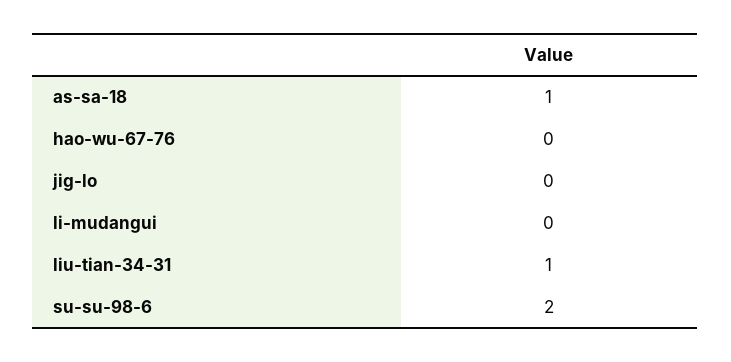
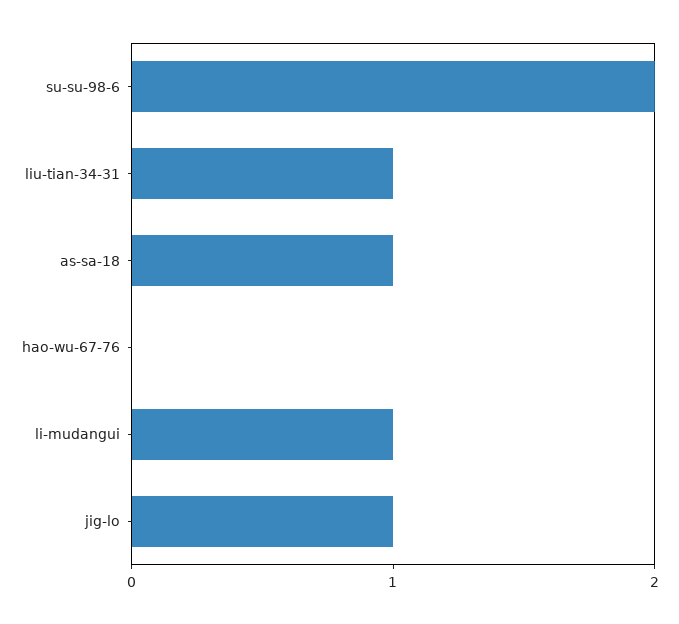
  {
    "as-sa-18": 1,
    "hao-wu-67-76": 0,
-   "jig-lo": 0,
+   "jig-lo": 1,
-   "li-mudangui": 0,
+   "li-mudangui": 1,
    "liu-tian-34-31": 1,
    "su-su-98-6": 2
  }

